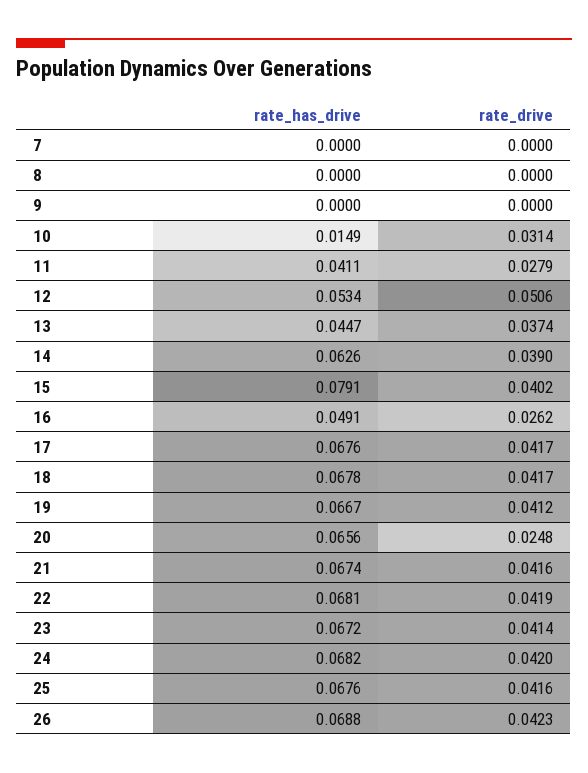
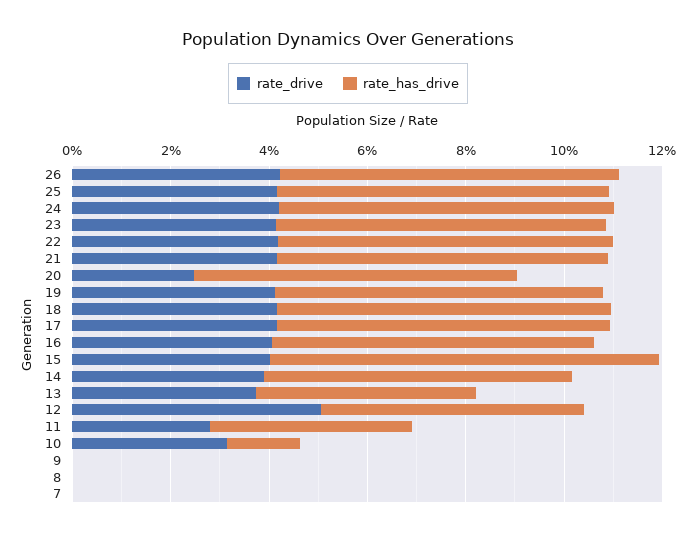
  {
    "rate_has_drive": {
      "7": 0,
      "8": 0,
      "9": 0,
      "10": 0.0149,
      "11": 0.0411,
      "12": 0.0534,
      "13": 0.0447,
      "14": 0.0626,
      "15": 0.0791,
-     "16": 0.0491,
+     "16": 0.065,
      "17": 0.0676,
      "18": 0.0678,
      "19": 0.0667,
      "20": 0.0656,
      "21": 0.0674,
      "22": 0.0681,
      "23": 0.0672,
      "24": 0.0682,
      "25": 0.0676,
      "26": 0.0688
    },
    "rate_drive": {
      "7": 0,
      "8": 0,
      "9": 0,
      "10": 0.0314,
      "11": 0.0279,
      "12": 0.0506,
      "13": 0.0374,
      "14": 0.039,
      "15": 0.0402,
-     "16": 0.0262,
+     "16": 0.04,
      "17": 0.0417,
      "18": 0.0417,
      "19": 0.0412,
      "20": 0.0248,
      "21": 0.0416,
      "22": 0.0419,
      "23": 0.0414,
      "24": 0.042,
      "25": 0.0416,
      "26": 0.0423
    }
  }

